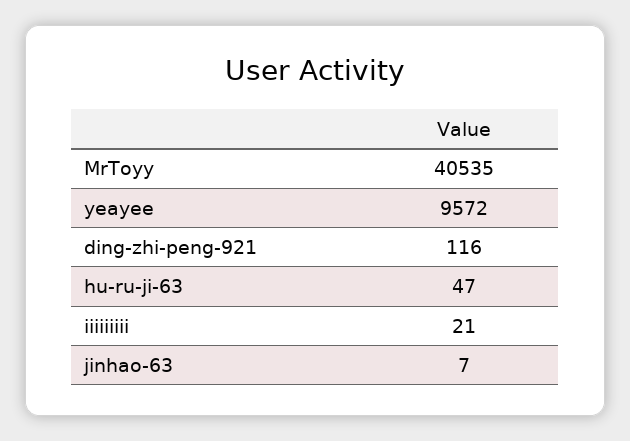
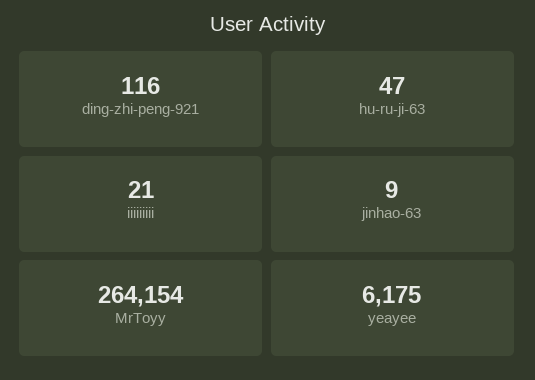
  {
-   "MrToyy": 40535,
+   "MrToyy": 264154,
-   "yeayee": 9572,
+   "yeayee": 6175,
    "ding-zhi-peng-921": 116,
    "hu-ru-ji-63": 47,
    "iiiiiiiii": 21,
-   "jinhao-63": 7
+   "jinhao-63": 9
  }

